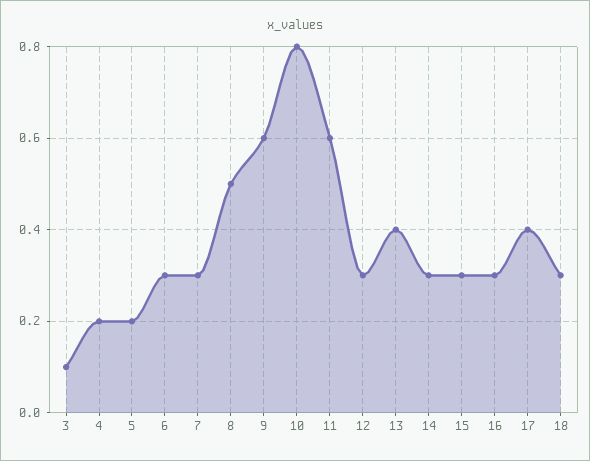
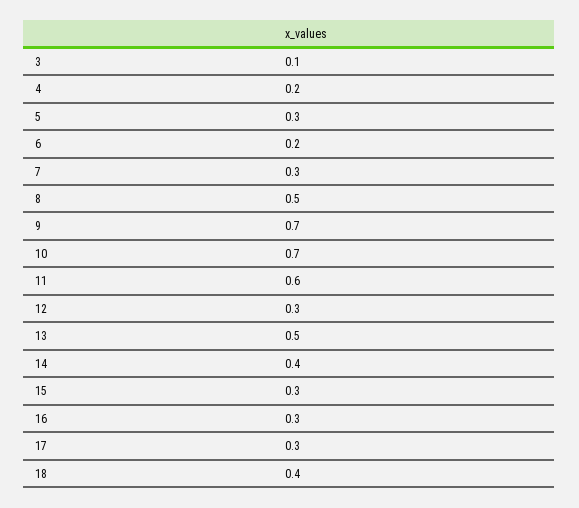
  {
    "3": 0.1,
    "4": 0.2,
-   "5": 0.2,
+   "5": 0.3,
-   "6": 0.3,
+   "6": 0.2,
    "7": 0.3,
    "8": 0.5,
-   "9": 0.6,
+   "9": 0.7,
-   "10": 0.8,
+   "10": 0.7,
    "11": 0.6,
    "12": 0.3,
-   "13": 0.4,
+   "13": 0.5,
-   "14": 0.3,
+   "14": 0.4,
    "15": 0.3,
    "16": 0.3,
-   "17": 0.4,
+   "17": 0.3,
-   "18": 0.3
+   "18": 0.4
  }

